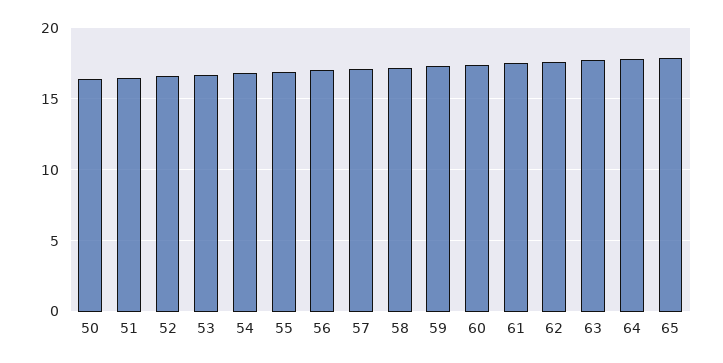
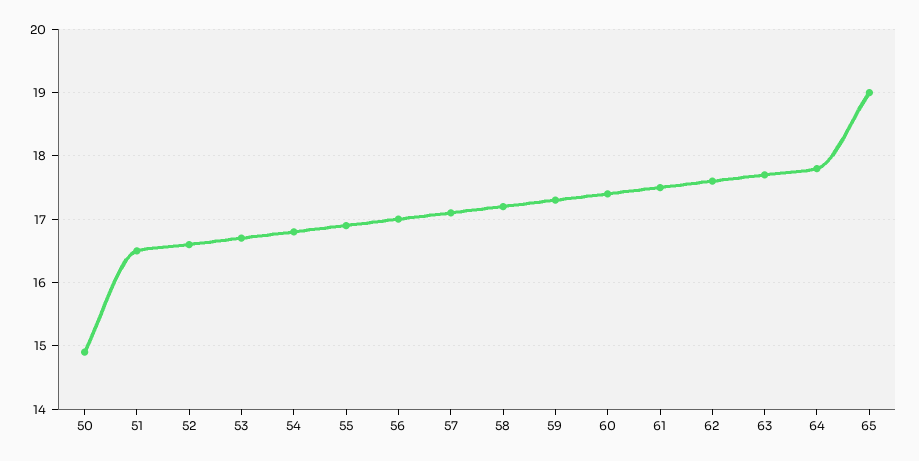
  {
-   "50": 16.5,
+   "50": 14.9,
    "51": 16.5,
    "52": 16.6,
    "53": 16.7,
    "54": 16.8,
    "55": 16.9,
    "56": 17,
    "57": 17.1,
    "58": 17.2,
    "59": 17.3,
    "60": 17.4,
    "61": 17.5,
    "62": 17.6,
    "63": 17.7,
    "64": 17.8,
-   "65": 18
+   "65": 19
  }

